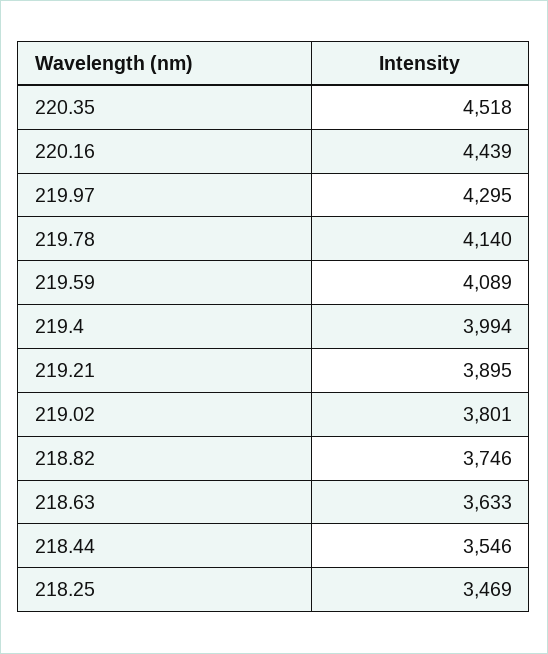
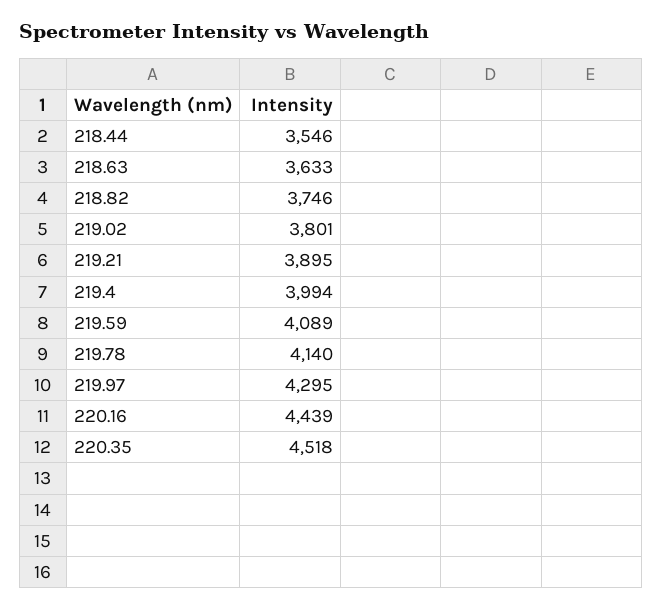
  {
    "220.35": 4518,
    "220.16": 4439,
    "219.97": 4295,
    "219.78": 4140,
    "219.59": 4089,
    "219.4": 3994,
    "219.21": 3895,
    "219.02": 3801,
    "218.82": 3746,
    "218.63": 3633,
-   "218.44": 3546,
+   "218.44": 3546
-   "218.25": 3469
  }

